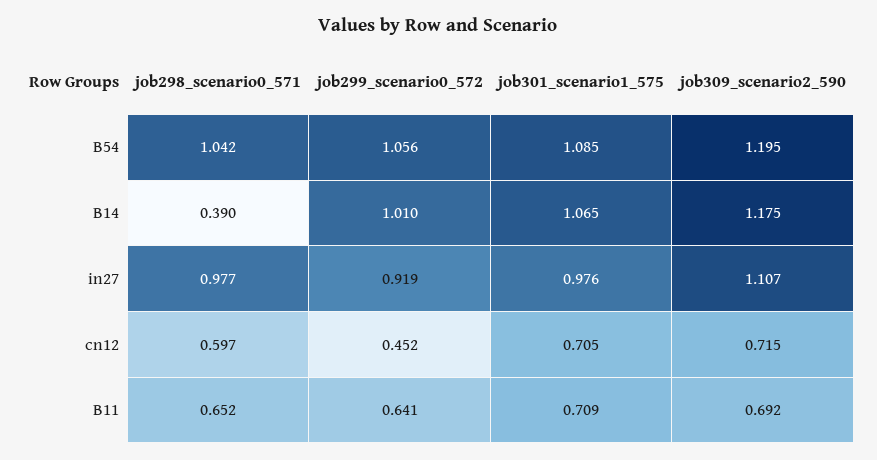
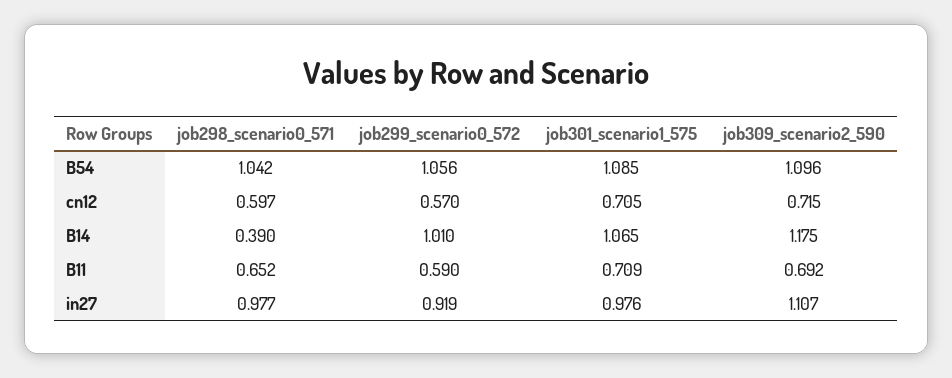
  {
    "job298_scenario0_571": {
      "B54": 1.042,
      "B14": 0.39,
      "in27": 0.977,
      "cn12": 0.597,
      "B11": 0.652
    },
    "job299_scenario0_572": {
      "B54": 1.056,
      "B14": 1.01,
      "in27": 0.919,
-     "cn12": 0.452,
+     "cn12": 0.57,
-     "B11": 0.641
+     "B11": 0.59
    },
    "job301_scenario1_575": {
      "B54": 1.085,
      "B14": 1.065,
      "in27": 0.976,
      "cn12": 0.705,
      "B11": 0.709
    },
    "job309_scenario2_590": {
-     "B54": 1.195,
+     "B54": 1.096,
      "B14": 1.175,
      "in27": 1.107,
      "cn12": 0.715,
      "B11": 0.692
    }
  }

